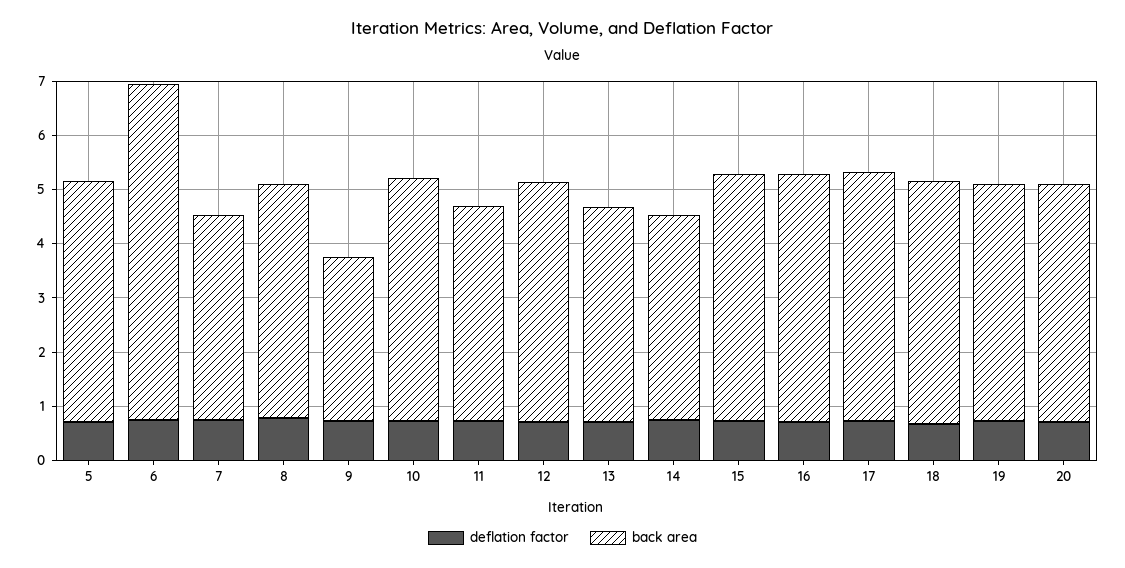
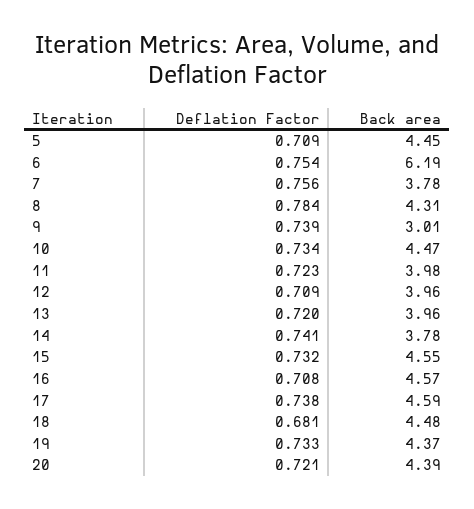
  {
    "deflation factor": {
      "5": 0.709,
      "6": 0.754,
      "7": 0.756,
      "8": 0.784,
      "9": 0.739,
      "10": 0.734,
      "11": 0.723,
      "12": 0.709,
      "13": 0.72,
      "14": 0.741,
      "15": 0.732,
      "16": 0.708,
      "17": 0.738,
      "18": 0.681,
      "19": 0.733,
      "20": 0.721
    },
    "back area": {
      "5": 4.45,
      "6": 6.19,
      "7": 3.78,
      "8": 4.31,
      "9": 3.01,
      "10": 4.47,
      "11": 3.98,
-     "12": 4.4,
+     "12": 3.96,
      "13": 3.96,
      "14": 3.78,
      "15": 4.55,
      "16": 4.57,
      "17": 4.59,
      "18": 4.48,
      "19": 4.37,
      "20": 4.39
    }
  }

